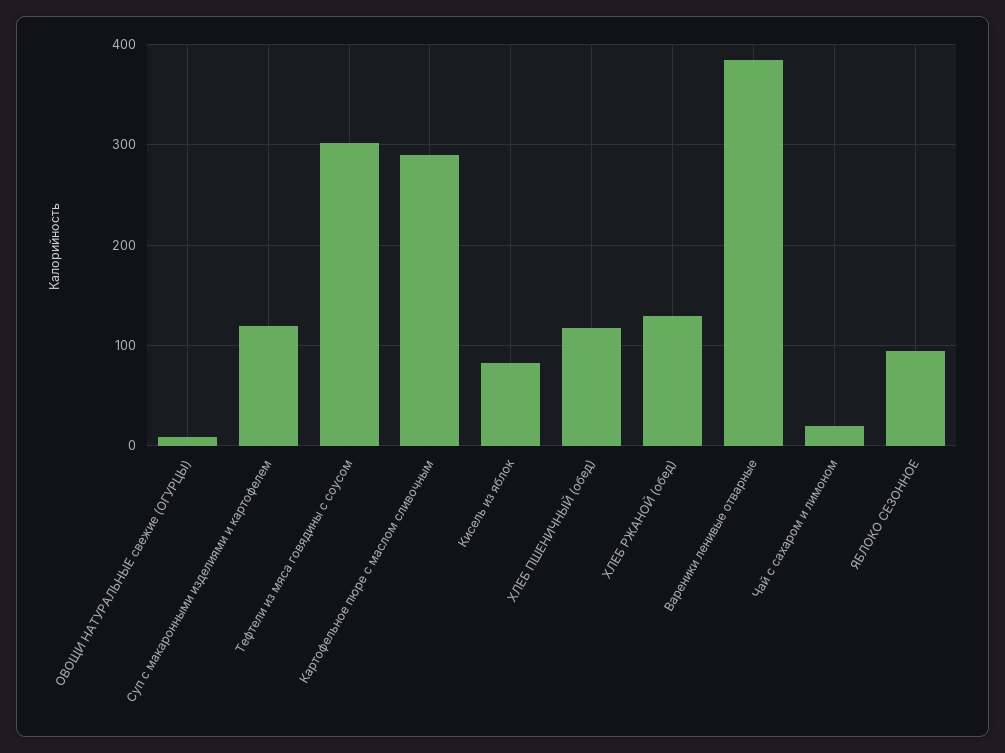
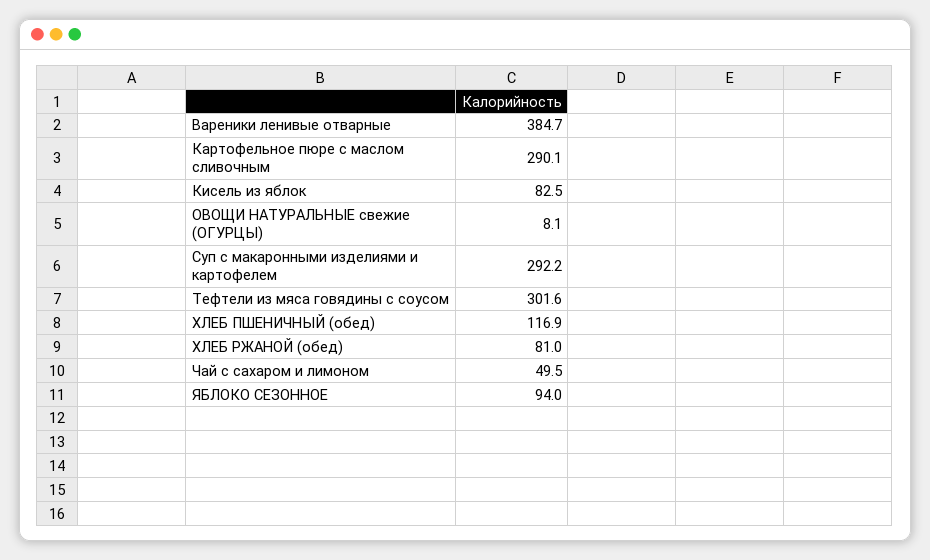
  {
    "ОВОЩИ НАТУРАЛЬНЫЕ свежие (ОГУРЦЫ)": 8.1,
-   "Суп с макаронными изделиями и картофелем": 120,
+   "Суп с макаронными изделиями и картофелем": 292.2,
    "Тефтели из мяса говядины с соусом": 301.6,
    "Картофельное пюре с маслом сливочным": 290.1,
    "Кисель из яблок": 82.5,
    "ХЛЕБ ПШЕНИЧНЫЙ (обед)": 116.9,
-   "ХЛЕБ РЖАНОЙ (обед)": 130,
+   "ХЛЕБ РЖАНОЙ (обед)": 81,
    "Вареники ленивые отварные": 384.7,
-   "Чай с сахаром и лимоном": 20,
+   "Чай с сахаром и лимоном": 49.5,
    "ЯБЛОКО СЕЗОННОЕ": 94
  }

